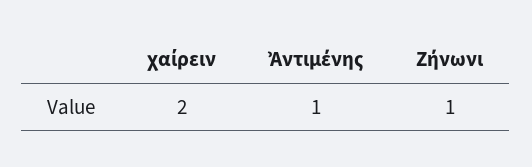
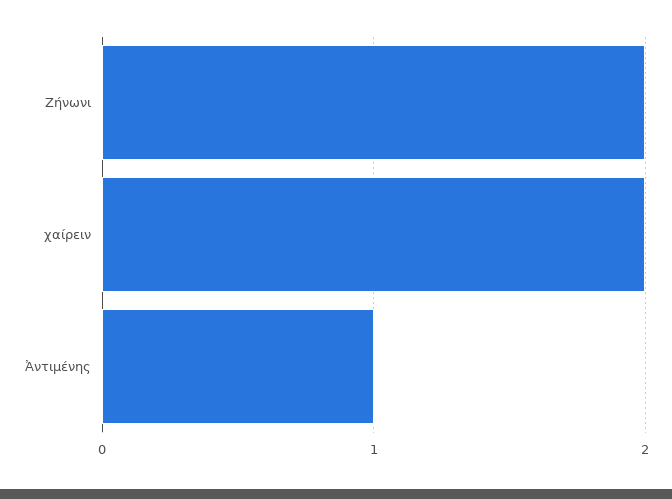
  {
    "χαίρειν": 2,
    "Ἀντιμένης": 1,
-   "Ζήνωνι": 1
+   "Ζήνωνι": 2
  }

